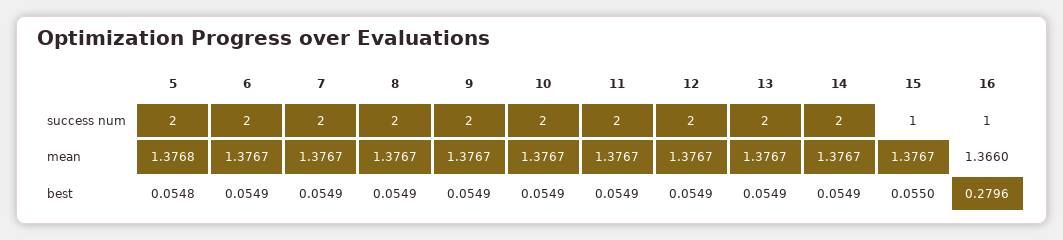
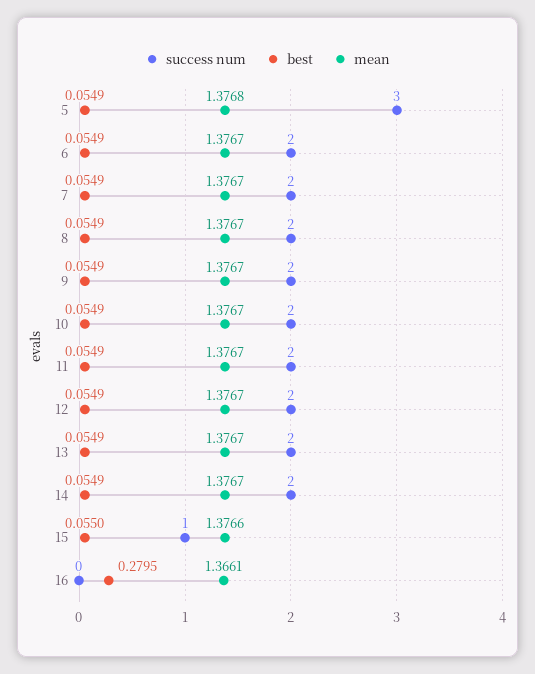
  {
    "success num": {
-     "5": 2,
+     "5": 3,
      "6": 2,
      "7": 2,
      "8": 2,
      "9": 2,
      "10": 2,
      "11": 2,
      "12": 2,
      "13": 2,
      "14": 2,
      "15": 1,
-     "16": 1
+     "16": 0
    },
    "mean": {
      "5": 1.3768,
      "6": 1.3767,
      "7": 1.3767,
      "8": 1.3767,
      "9": 1.3767,
      "10": 1.3767,
      "11": 1.3767,
      "12": 1.3767,
      "13": 1.3767,
      "14": 1.3767,
-     "15": 1.3767,
+     "15": 1.3766,
-     "16": 1.366
+     "16": 1.3661
    },
    "best": {
-     "5": 0.0548,
+     "5": 0.0549,
      "6": 0.0549,
      "7": 0.0549,
      "8": 0.0549,
      "9": 0.0549,
      "10": 0.0549,
      "11": 0.0549,
      "12": 0.0549,
      "13": 0.0549,
      "14": 0.0549,
      "15": 0.055,
-     "16": 0.2796
+     "16": 0.2795
    }
  }

